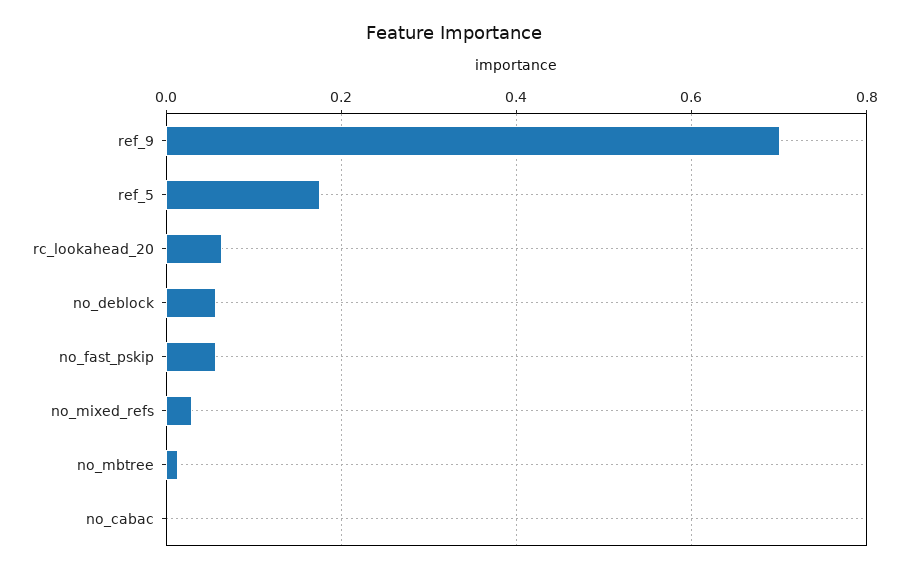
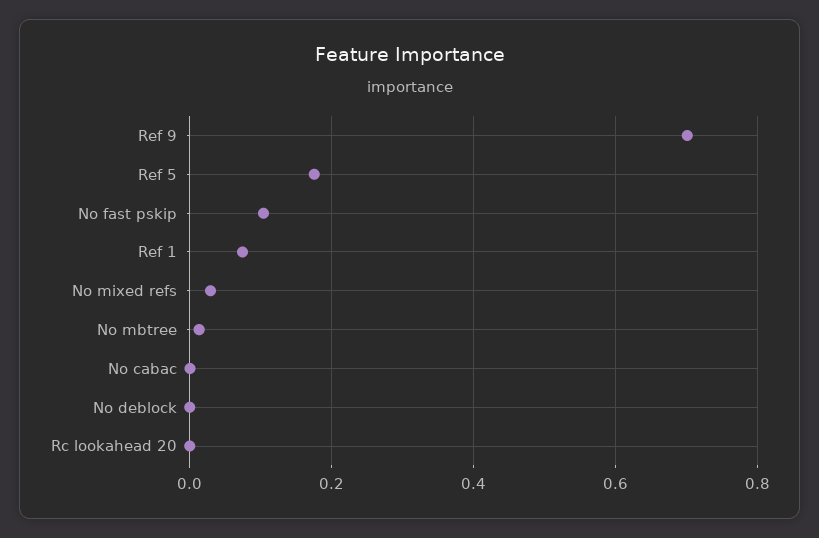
  {
    "ref_9": 0.7,
    "ref_5": 0.18,
-   "rc_lookahead_20": 0.06,
+   "rc_lookahead_20": 0,
-   "no_deblock": 0.06,
+   "no_deblock": 0,
-   "no_fast_pskip": 0.06,
+   "no_fast_pskip": 0.1,
    "no_mixed_refs": 0.02,
    "no_mbtree": 0.02,
-   "no_cabac": 0
+   "no_cabac": 0,
+   "Ref 1": 0.08
  }

